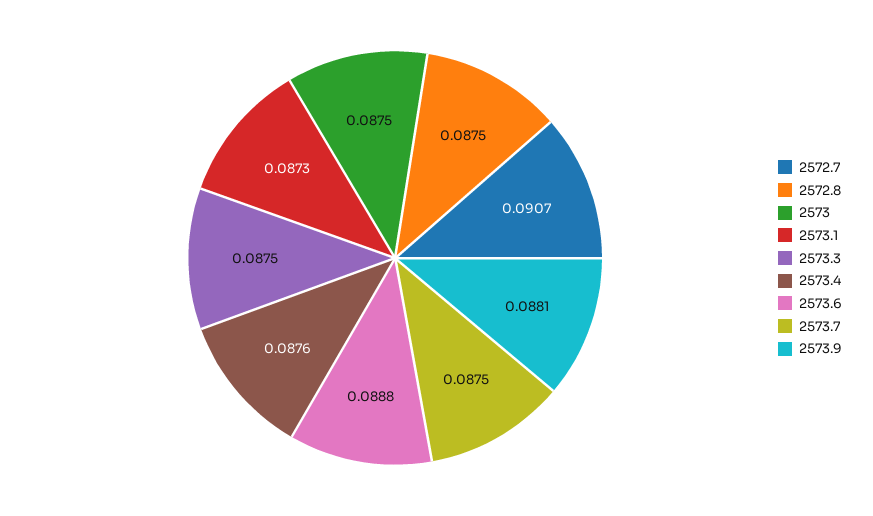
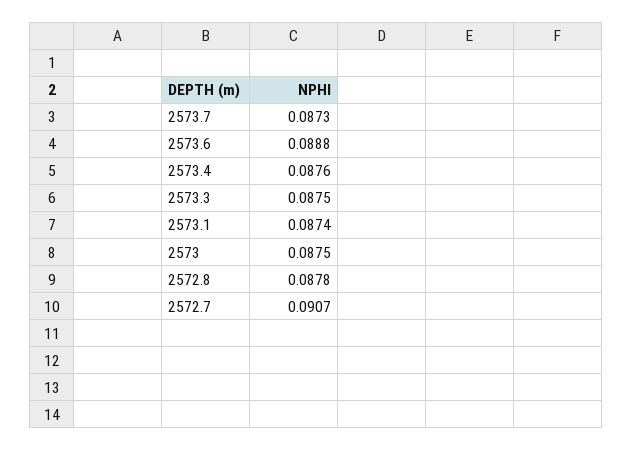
  {
    "2572.7": 0.0907,
-   "2572.8": 0.0875,
+   "2572.8": 0.0878,
    "2573": 0.0875,
-   "2573.1": 0.0873,
+   "2573.1": 0.0874,
    "2573.3": 0.0875,
    "2573.4": 0.0876,
    "2573.6": 0.0888,
-   "2573.7": 0.0875,
+   "2573.7": 0.0873
-   "2573.9": 0.0881
  }

